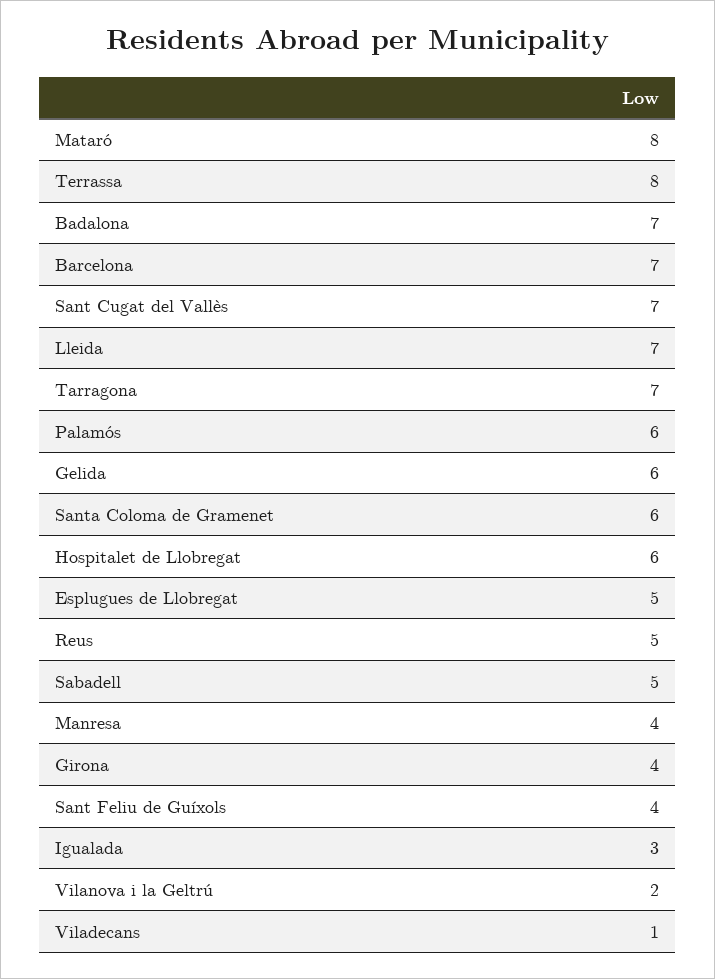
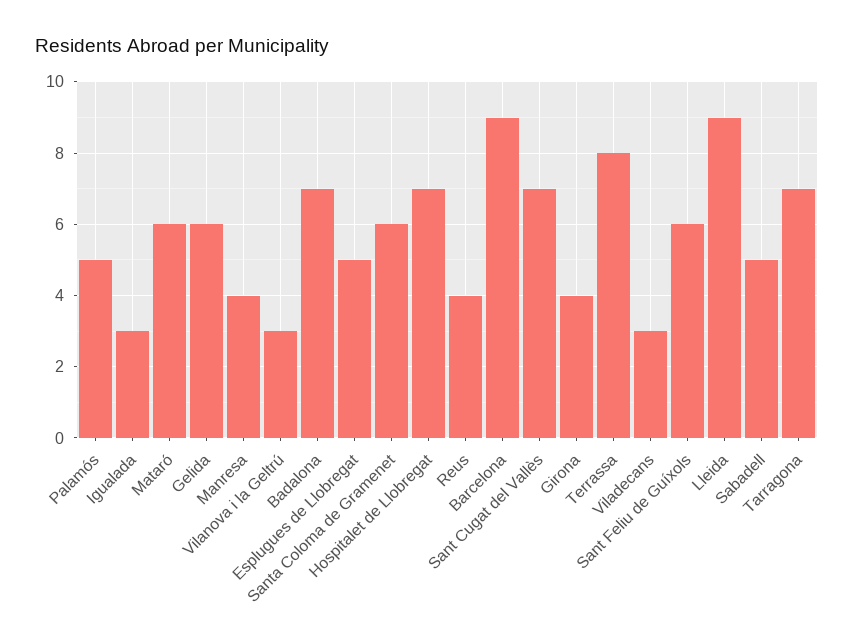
  {
-   "Mataró": 8,
+   "Mataró": 6,
    "Terrassa": 8,
    "Badalona": 7,
-   "Barcelona": 7,
+   "Barcelona": 9,
    "Sant Cugat del Vallès": 7,
-   "Lleida": 7,
+   "Lleida": 9,
    "Tarragona": 7,
-   "Palamós": 6,
+   "Palamós": 5,
    "Gelida": 6,
    "Santa Coloma de Gramenet": 6,
-   "Hospitalet de Llobregat": 6,
+   "Hospitalet de Llobregat": 7,
    "Esplugues de Llobregat": 5,
-   "Reus": 5,
+   "Reus": 4,
    "Sabadell": 5,
    "Manresa": 4,
    "Girona": 4,
-   "Sant Feliu de Guíxols": 4,
+   "Sant Feliu de Guíxols": 6,
    "Igualada": 3,
-   "Vilanova i la Geltrú": 2,
+   "Vilanova i la Geltrú": 3,
-   "Viladecans": 1
+   "Viladecans": 3
  }

